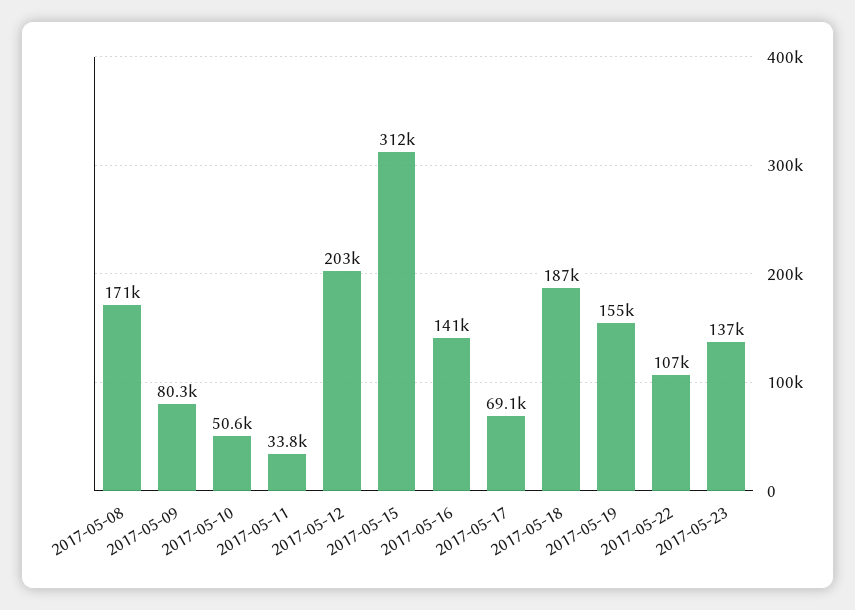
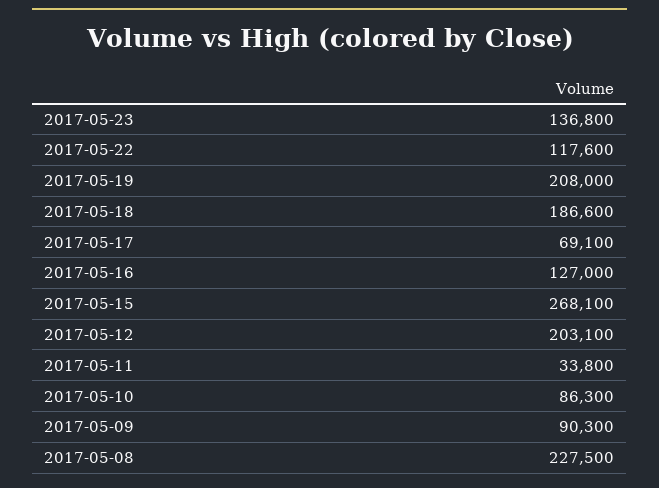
  {
-   "2017-05-08": 171000,
+   "2017-05-08": 227500,
-   "2017-05-09": 80300,
+   "2017-05-09": 90300,
-   "2017-05-10": 50600,
+   "2017-05-10": 86300,
    "2017-05-11": 33800,
    "2017-05-12": 203100,
-   "2017-05-15": 312000,
+   "2017-05-15": 268100,
-   "2017-05-16": 141000,
+   "2017-05-16": 127000,
    "2017-05-17": 69100,
    "2017-05-18": 186600,
-   "2017-05-19": 155000,
+   "2017-05-19": 208000,
-   "2017-05-22": 107000,
+   "2017-05-22": 117600,
    "2017-05-23": 136800
  }

